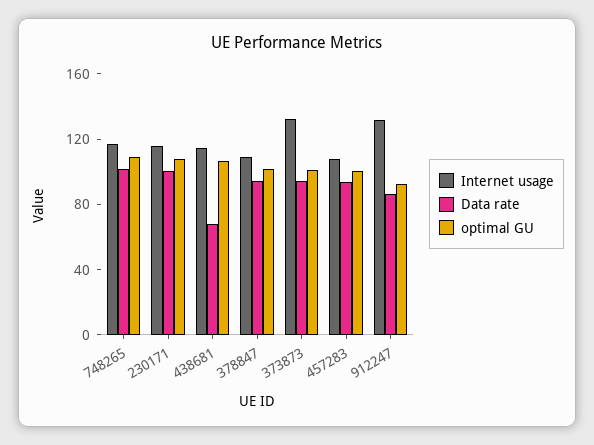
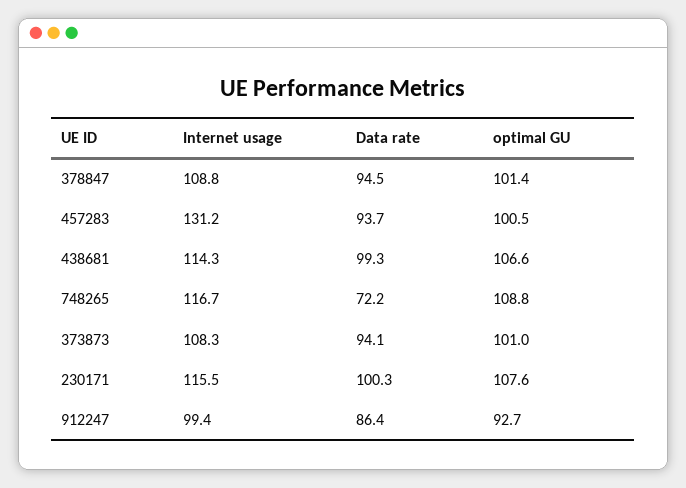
  {
    "Internet usage": {
      "748265": 116.7,
      "230171": 115.5,
      "438681": 114.3,
      "378847": 108.8,
-     "373873": 130,
+     "373873": 108.3,
-     "457283": 110,
+     "457283": 131.2,
-     "912247": 130
+     "912247": 99.4
    },
    "Data rate": {
-     "748265": 100,
+     "748265": 72.2,
      "230171": 100.3,
-     "438681": 70,
+     "438681": 99.3,
      "378847": 94.5,
      "373873": 94.1,
      "457283": 93.7,
      "912247": 86.4
    },
    "optimal GU": {
      "748265": 108.8,
      "230171": 107.6,
      "438681": 106.6,
      "378847": 101.4,
      "373873": 101,
      "457283": 100.5,
      "912247": 92.7
    }
  }

